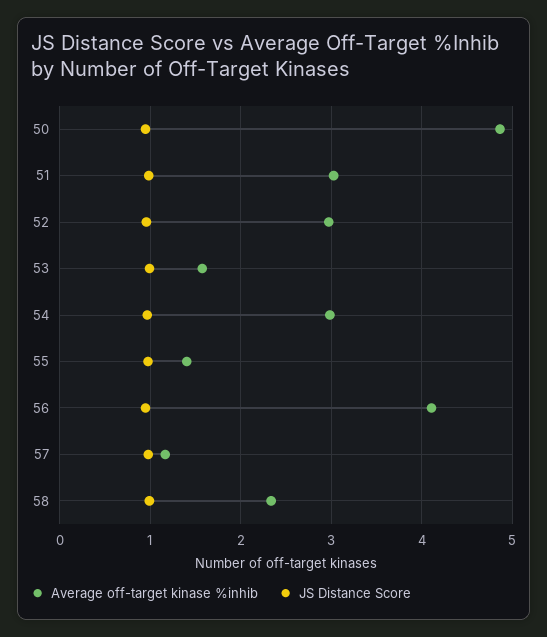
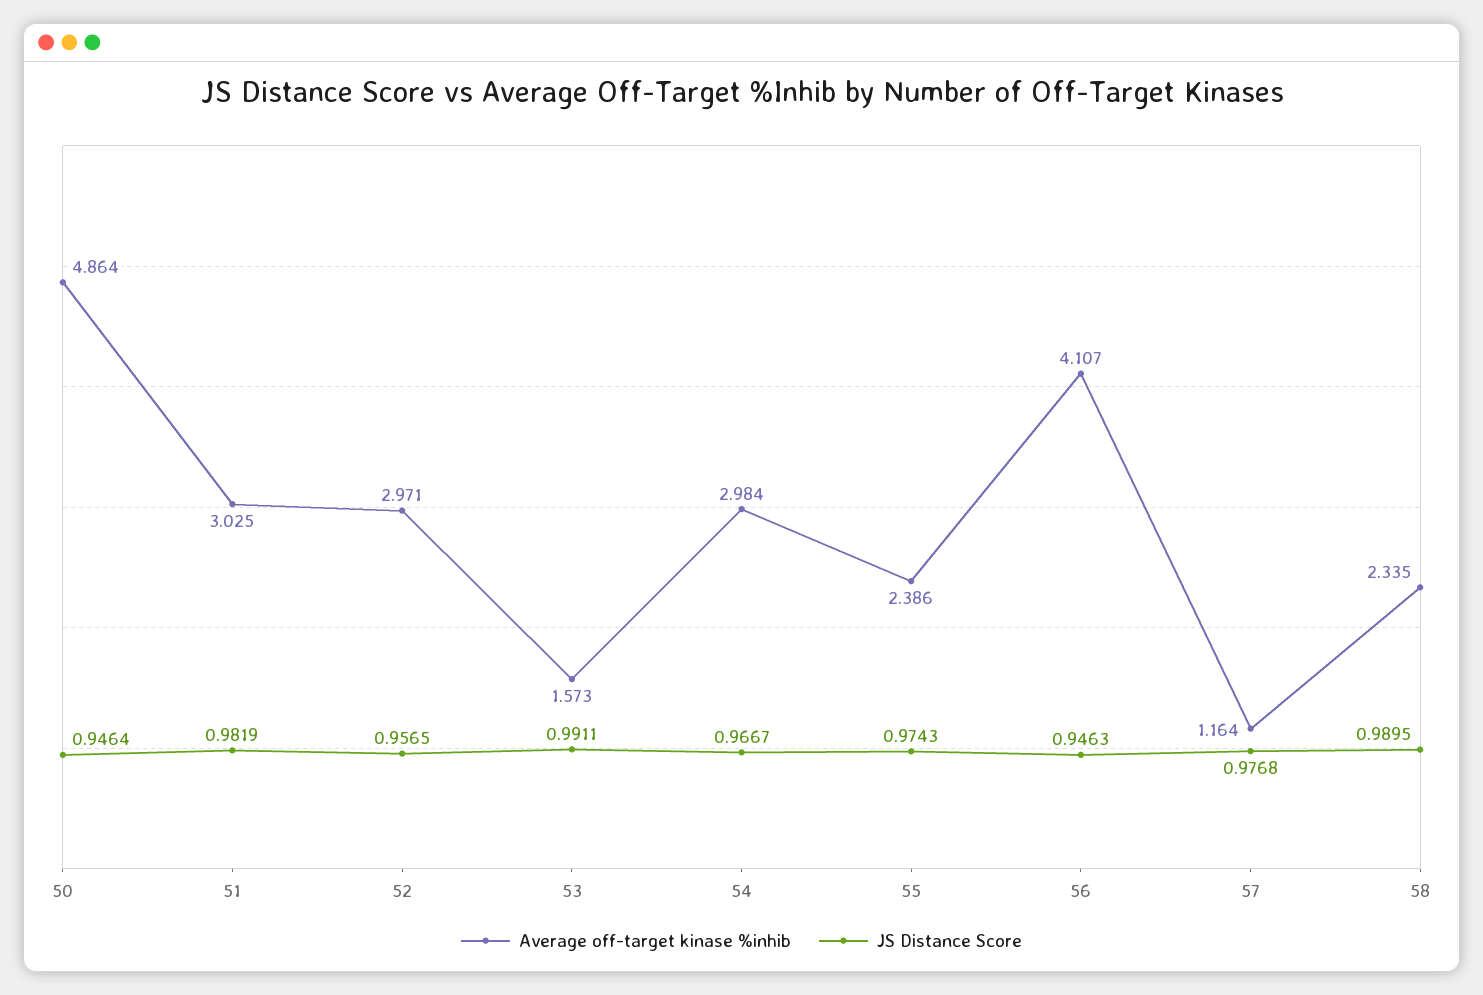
  {
    "Average off-target kinase %inhib": {
      "50": 4.864,
      "51": 3.025,
      "52": 2.971,
      "53": 1.573,
      "54": 2.984,
-     "55": 1.4,
+     "55": 2.386,
      "56": 4.107,
      "57": 1.164,
      "58": 2.335
    },
    "JS Distance Score": {
      "50": 0.9464,
      "51": 0.9819,
      "52": 0.9565,
      "53": 0.9911,
      "54": 0.9667,
      "55": 0.9743,
      "56": 0.9463,
      "57": 0.9768,
      "58": 0.9895
    }
  }

